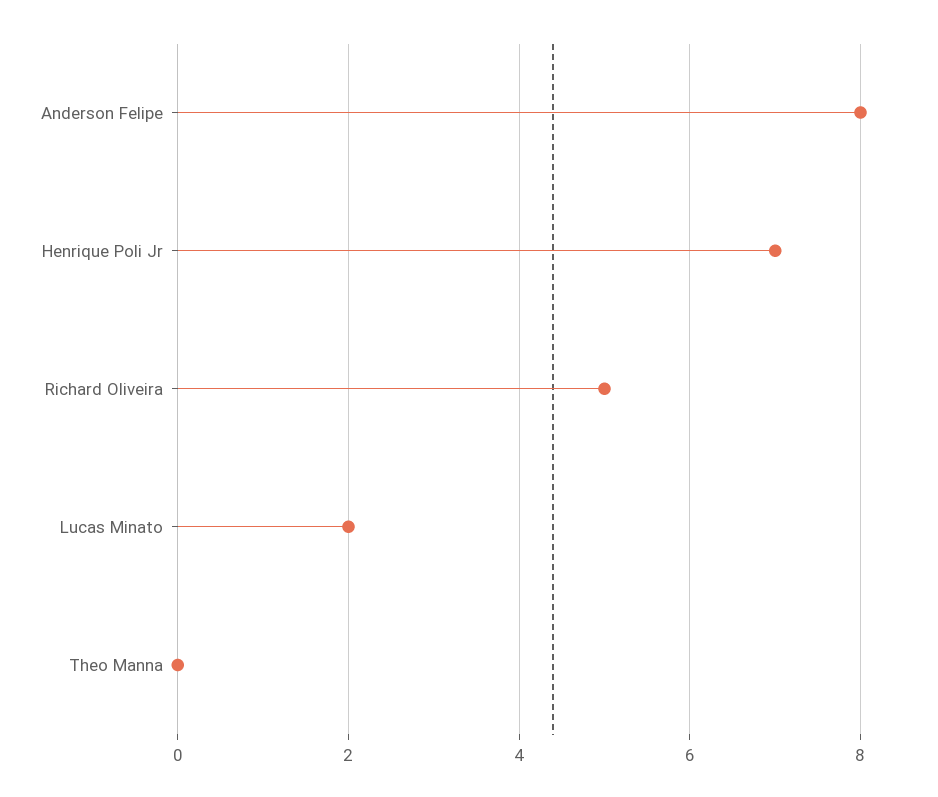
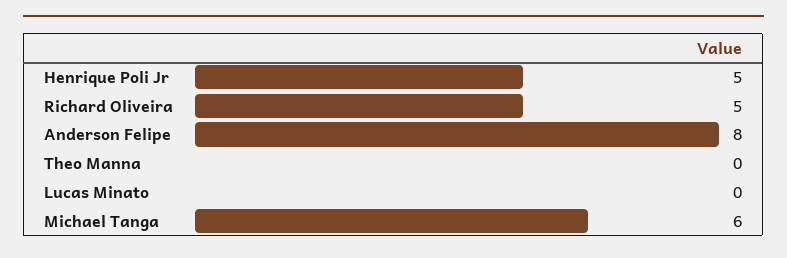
  {
    "Anderson Felipe": 8,
-   "Henrique Poli Jr": 7,
+   "Henrique Poli Jr": 5,
    "Richard Oliveira": 5,
-   "Lucas Minato": 2,
+   "Lucas Minato": 0,
-   "Theo Manna": 0
+   "Theo Manna": 0,
+   "Michael Tanga": 6
  }

